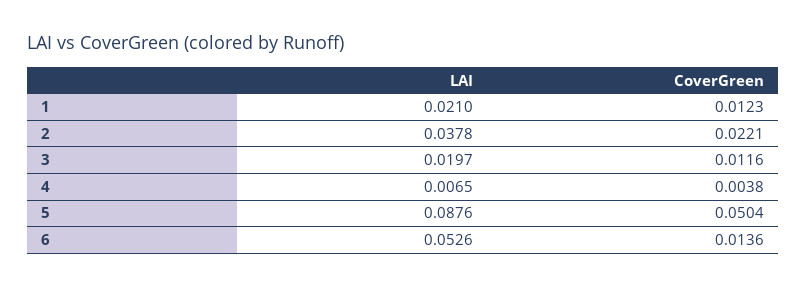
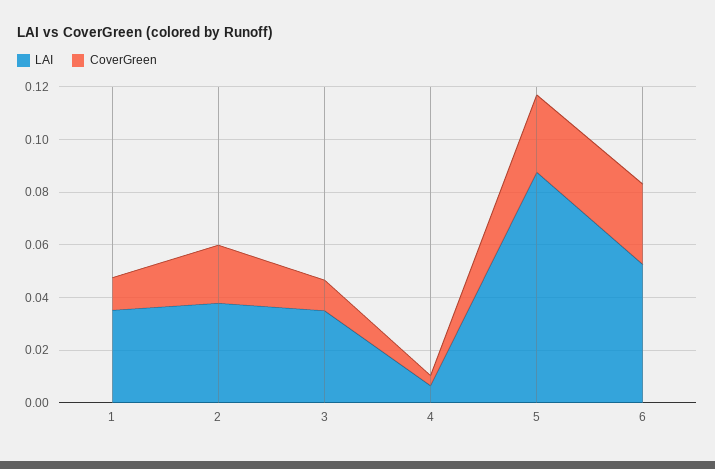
  {
    "LAI": {
-     "1": 0.021,
+     "1": 0.035,
      "2": 0.0378,
-     "3": 0.0197,
+     "3": 0.035,
      "4": 0.0065,
      "5": 0.0876,
      "6": 0.0526
    },
    "CoverGreen": {
      "1": 0.0123,
      "2": 0.0221,
      "3": 0.0116,
      "4": 0.0038,
-     "5": 0.0504,
+     "5": 0.03,
-     "6": 0.0136
+     "6": 0.03
    }
  }

